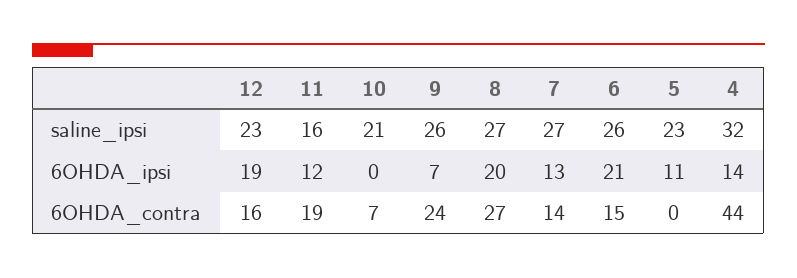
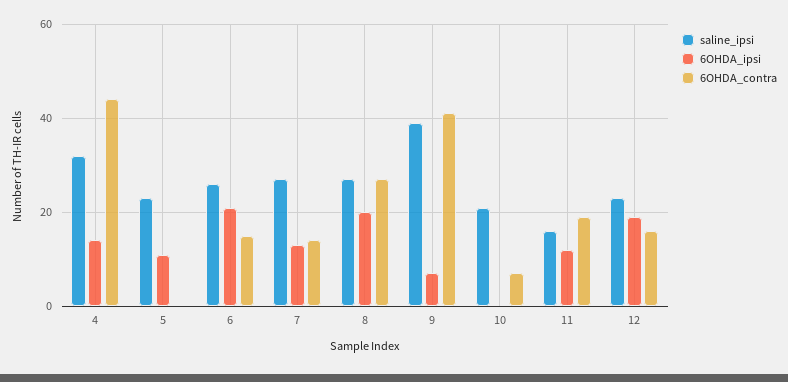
  {
    "saline_ipsi": {
      "12": 23,
      "11": 16,
      "10": 21,
-     "9": 26,
+     "9": 40,
      "8": 27,
      "7": 27,
      "6": 26,
      "5": 23,
      "4": 32
    },
    "6OHDA_ipsi": {
      "12": 19,
      "11": 12,
      "10": 0,
      "9": 7,
      "8": 20,
      "7": 13,
      "6": 21,
      "5": 11,
      "4": 14
    },
    "6OHDA_contra": {
      "12": 16,
      "11": 19,
      "10": 7,
-     "9": 24,
+     "9": 40,
      "8": 27,
      "7": 14,
      "6": 15,
      "5": 0,
      "4": 44
    }
  }

